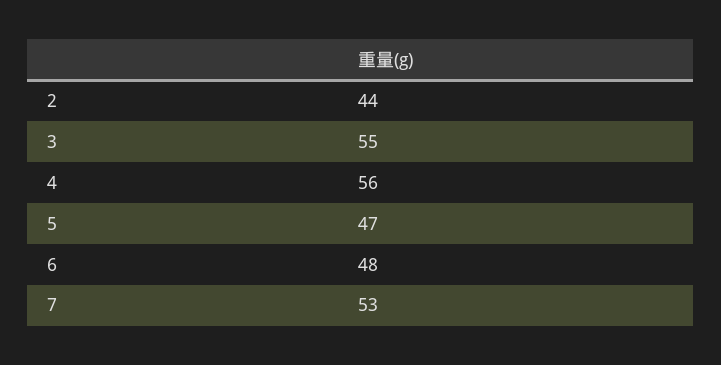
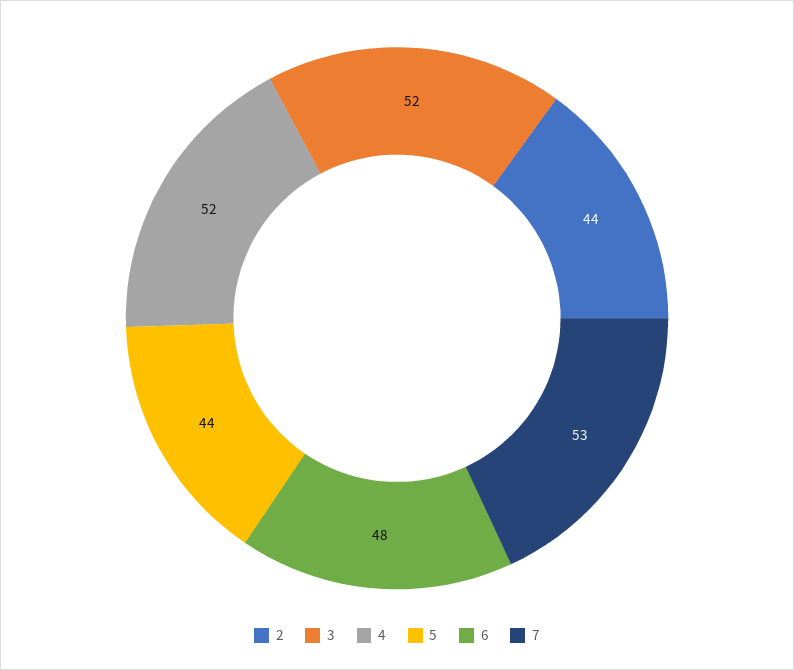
  {
    "2": 44,
-   "3": 55,
+   "3": 52,
-   "4": 56,
+   "4": 52,
-   "5": 47,
+   "5": 44,
    "6": 48,
    "7": 53
  }

